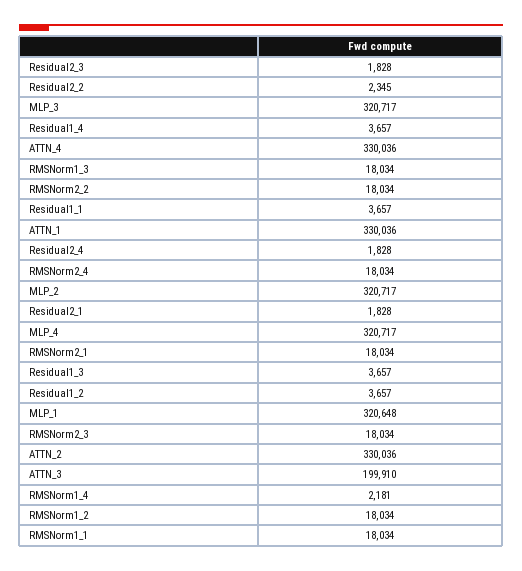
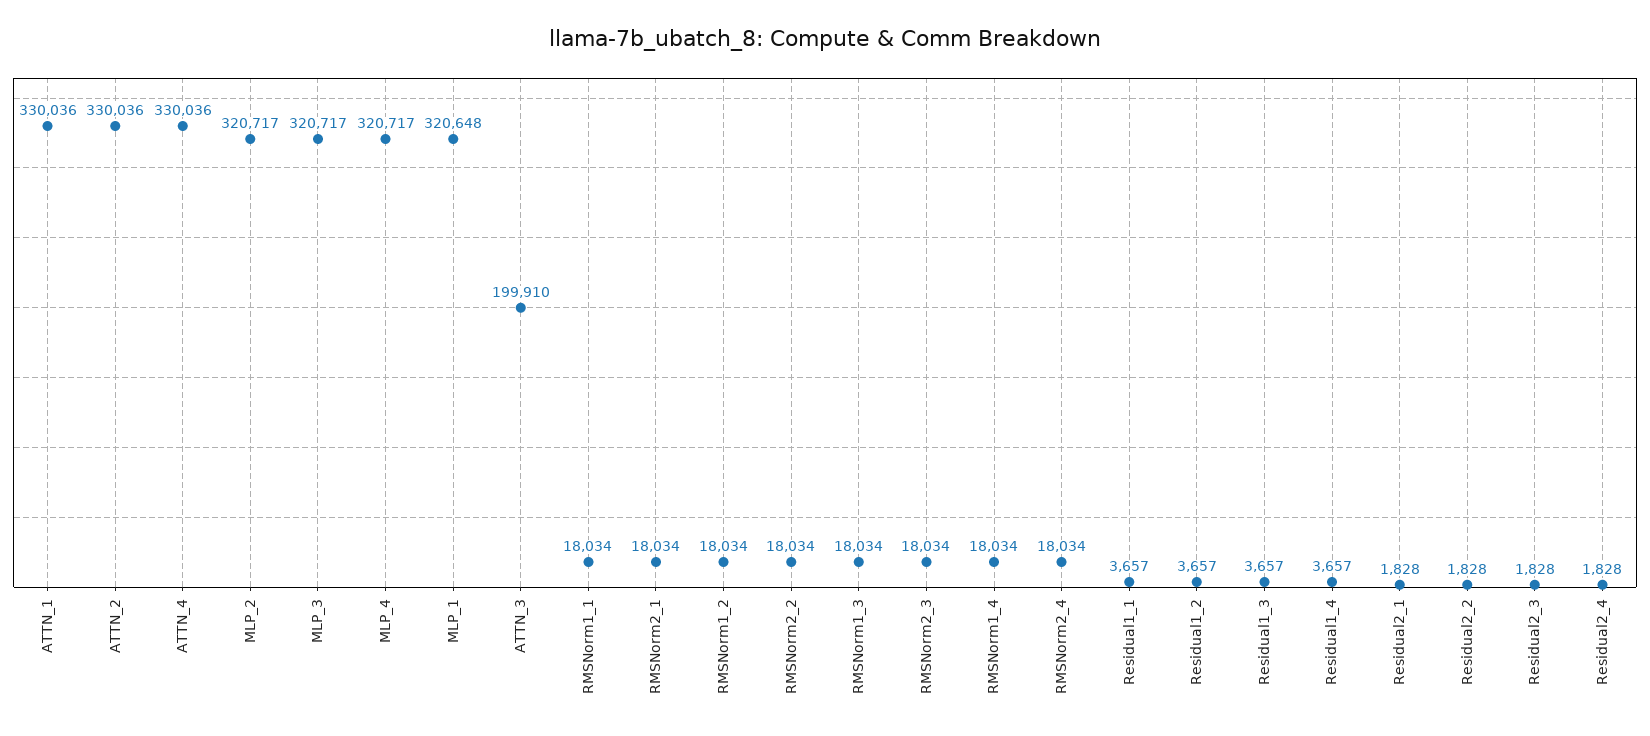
  {
    "Residual2_3": 1828,
-   "Residual2_2": 2345,
+   "Residual2_2": 1828,
    "MLP_3": 320717,
    "Residual1_4": 3657,
    "ATTN_4": 330036,
    "RMSNorm1_3": 18034,
    "RMSNorm2_2": 18034,
    "Residual1_1": 3657,
    "ATTN_1": 330036,
    "Residual2_4": 1828,
    "RMSNorm2_4": 18034,
    "MLP_2": 320717,
    "Residual2_1": 1828,
    "MLP_4": 320717,
    "RMSNorm2_1": 18034,
    "Residual1_3": 3657,
    "Residual1_2": 3657,
    "MLP_1": 320648,
    "RMSNorm2_3": 18034,
    "ATTN_2": 330036,
    "ATTN_3": 199910,
-   "RMSNorm1_4": 2181,
+   "RMSNorm1_4": 18034,
    "RMSNorm1_2": 18034,
    "RMSNorm1_1": 18034
  }

